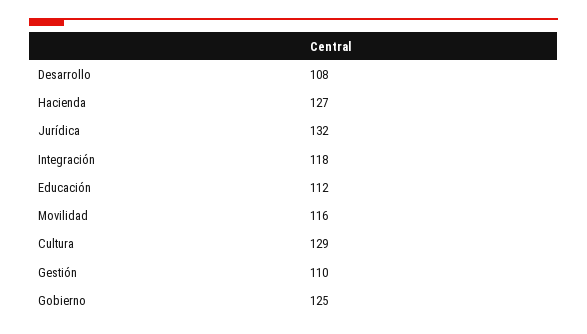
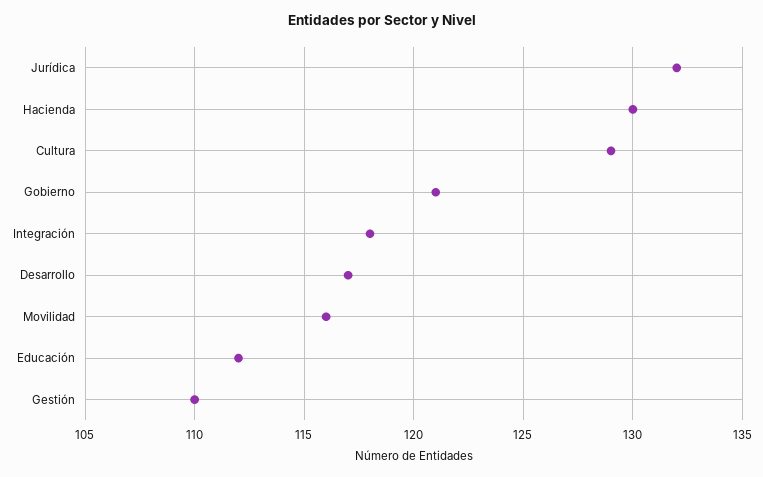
  {
-   "Desarrollo": 108,
+   "Desarrollo": 117,
-   "Hacienda": 127,
+   "Hacienda": 130,
    "Jurídica": 132,
    "Integración": 118,
    "Educación": 112,
    "Movilidad": 116,
    "Cultura": 129,
    "Gestión": 110,
-   "Gobierno": 125
+   "Gobierno": 121
  }

